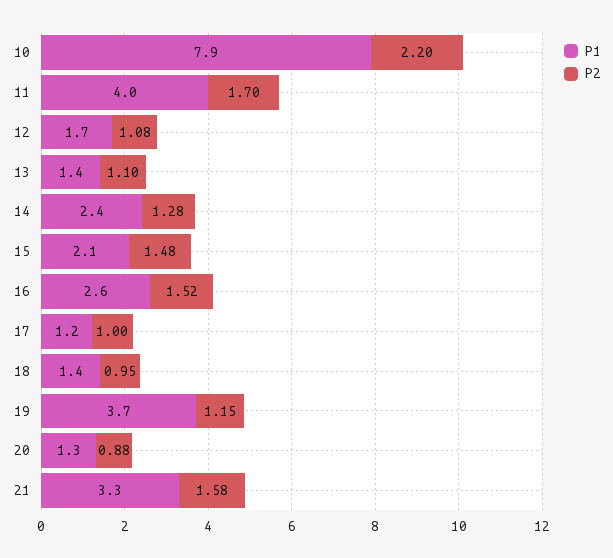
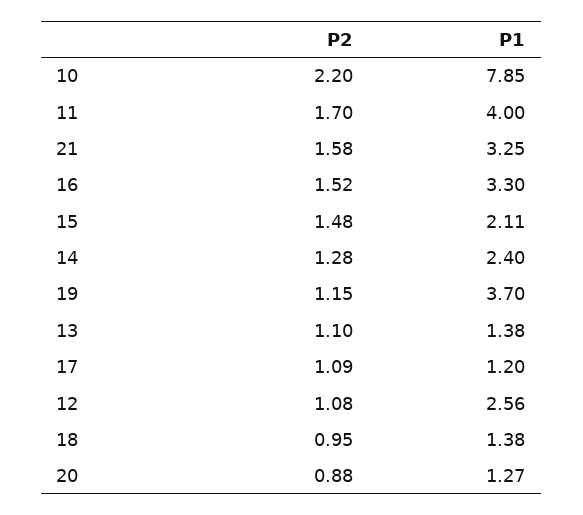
  {
    "P1": {
      "10": 7.85,
      "11": 4,
-     "12": 1.7,
+     "12": 2.56,
      "13": 1.38,
      "14": 2.4,
      "15": 2.11,
-     "16": 2.6,
+     "16": 3.3,
      "17": 1.2,
      "18": 1.38,
      "19": 3.7,
      "20": 1.27,
      "21": 3.25
    },
    "P2": {
      "10": 2.2,
      "11": 1.7,
      "12": 1.08,
      "13": 1.1,
      "14": 1.28,
      "15": 1.48,
      "16": 1.52,
-     "17": 1,
+     "17": 1.09,
      "18": 0.95,
      "19": 1.15,
      "20": 0.88,
      "21": 1.58
    }
  }

